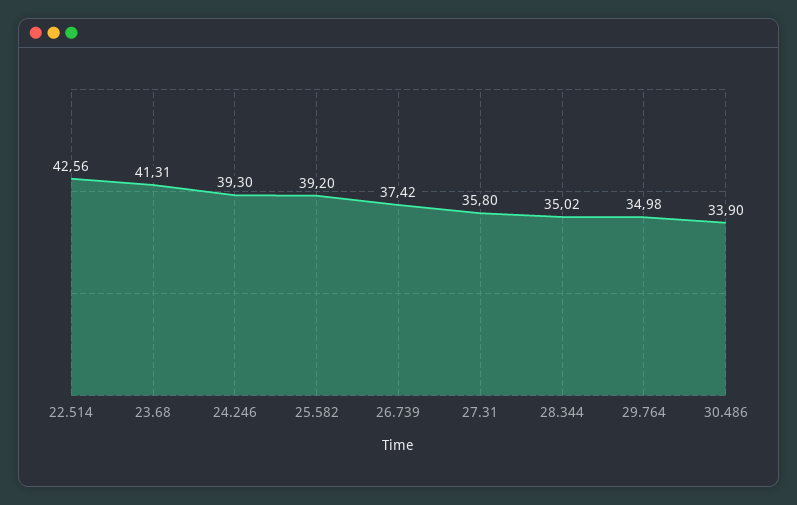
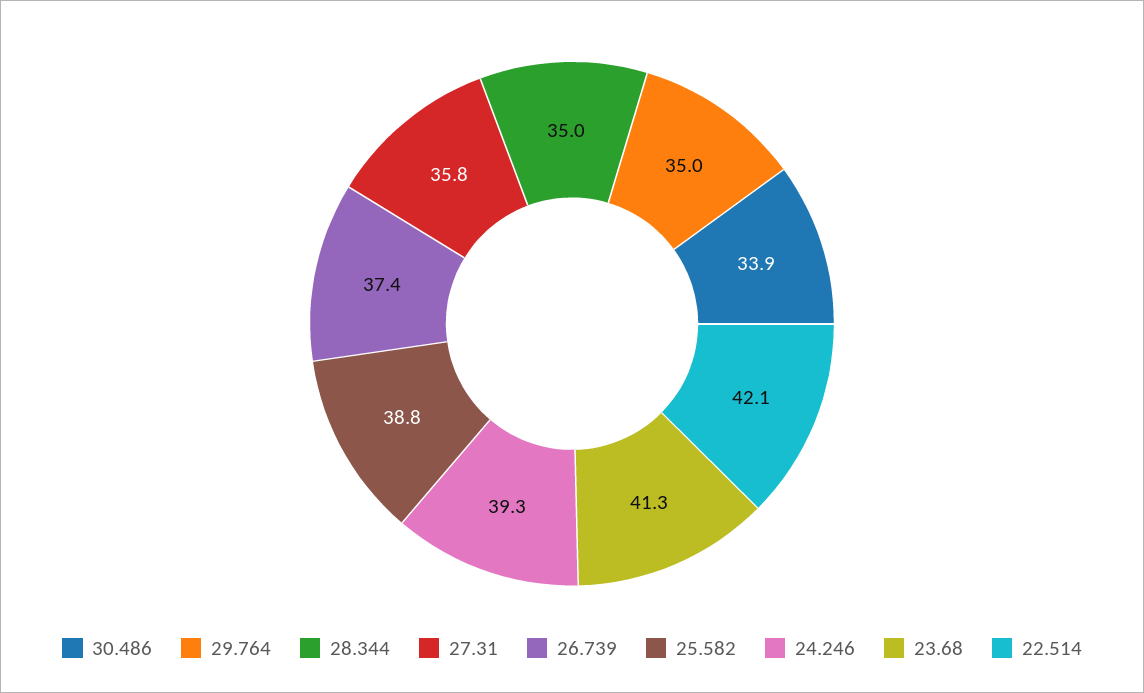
  {
-   "22.514": 42.56,
+   "22.514": 42.1,
    "23.68": 41.31,
    "24.246": 39.3,
-   "25.582": 39.2,
+   "25.582": 38.8,
    "26.739": 37.42,
    "27.31": 35.8,
    "28.344": 35.02,
    "29.764": 34.98,
    "30.486": 33.9
  }

